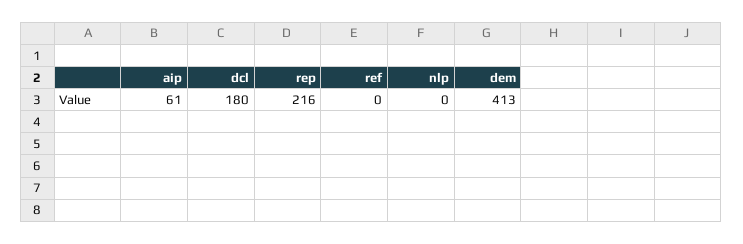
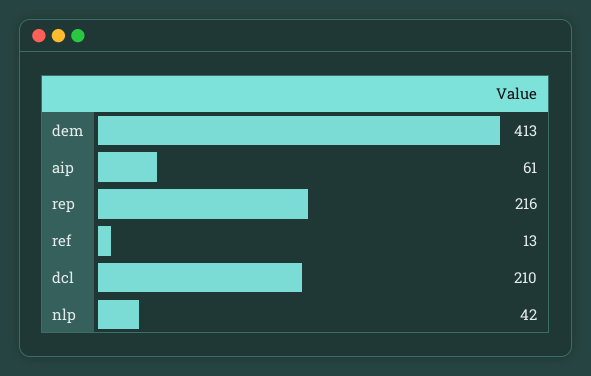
  {
    "aip": 61,
-   "dcl": 180,
+   "dcl": 210,
    "rep": 216,
-   "ref": 0,
+   "ref": 13,
-   "nlp": 0,
+   "nlp": 42,
    "dem": 413
  }

